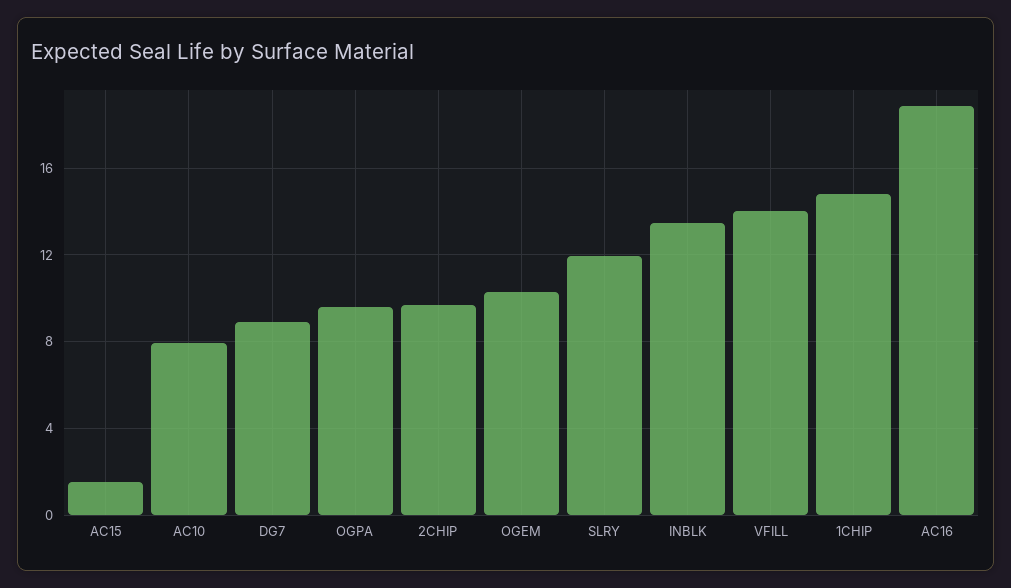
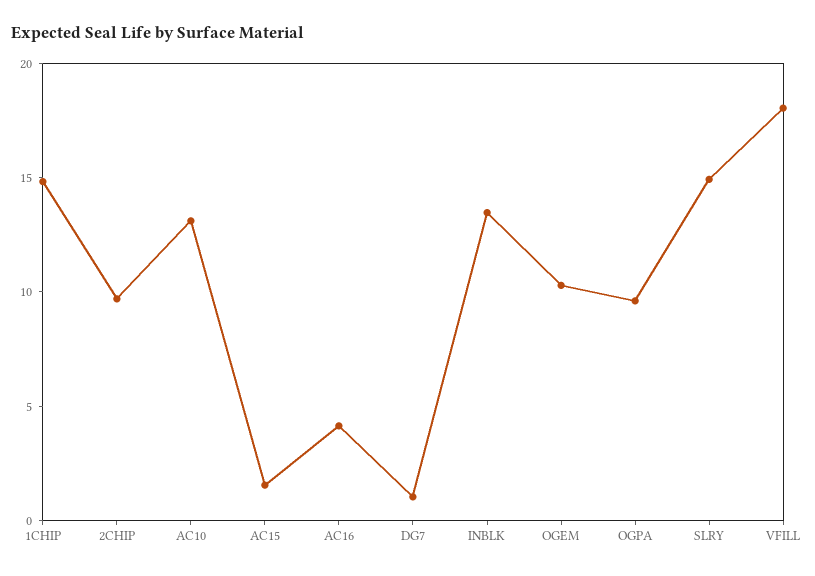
  {
    "AC15": 1.5,
-   "AC10": 8,
+   "AC10": 13,
-   "DG7": 9,
+   "DG7": 1,
    "OGPA": 9.5,
    "2CHIP": 9.5,
    "OGEM": 10.5,
-   "SLRY": 12,
+   "SLRY": 15,
    "INBLK": 13.5,
-   "VFILL": 14,
+   "VFILL": 18,
    "1CHIP": 15,
-   "AC16": 19
+   "AC16": 4
  }

